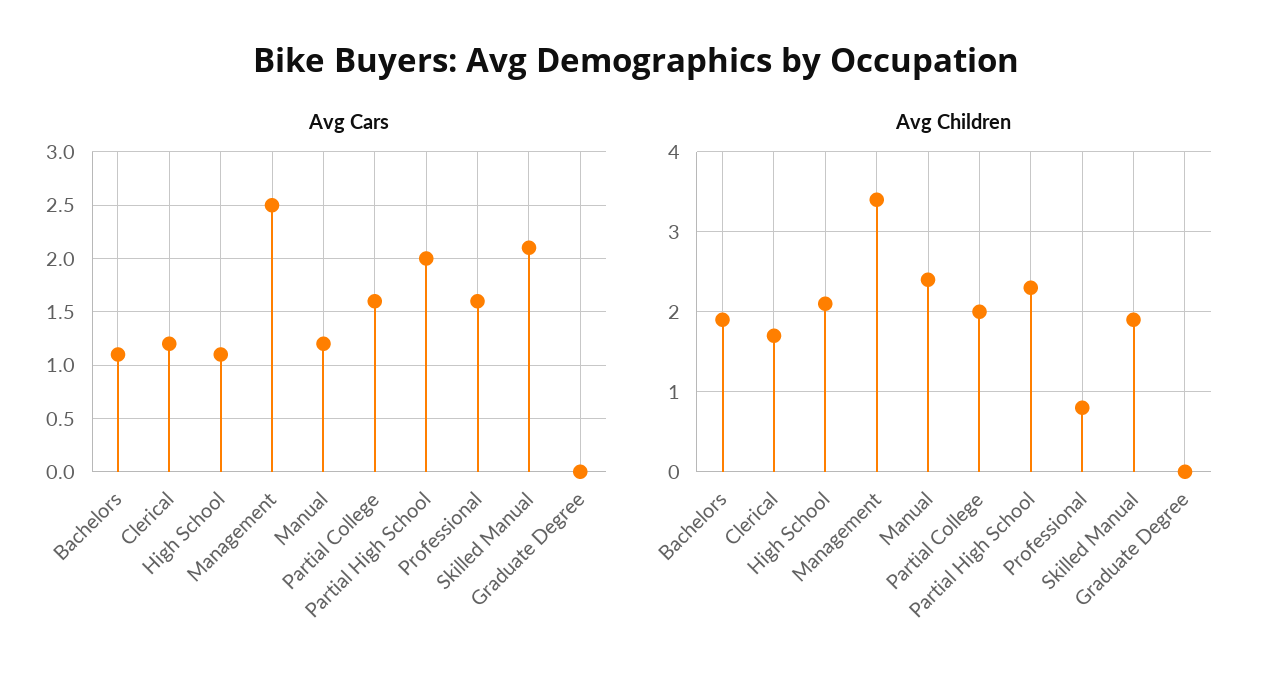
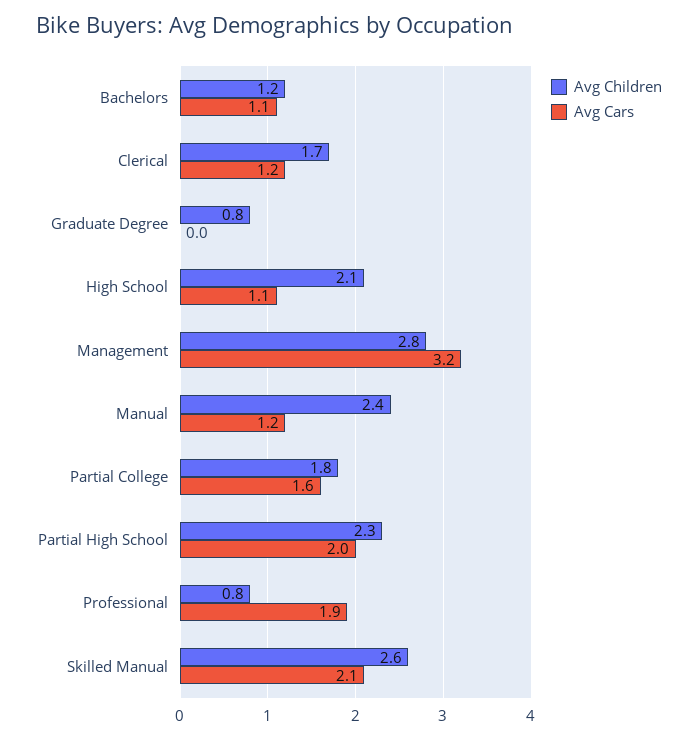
  {
    "Avg Cars": {
      "Bachelors": 1.1,
      "Clerical": 1.2,
      "High School": 1.1,
-     "Management": 2.5,
+     "Management": 3.2,
      "Manual": 1.2,
      "Partial College": 1.6,
      "Partial High School": 2,
-     "Professional": 1.6,
+     "Professional": 1.9,
      "Skilled Manual": 2.1,
      "Graduate Degree": 0
    },
    "Avg Children": {
-     "Bachelors": 1.9,
+     "Bachelors": 1.2,
      "Clerical": 1.7,
      "High School": 2.1,
-     "Management": 3.4,
+     "Management": 2.8,
      "Manual": 2.4,
-     "Partial College": 2,
+     "Partial College": 1.8,
      "Partial High School": 2.3,
      "Professional": 0.8,
-     "Skilled Manual": 1.9,
+     "Skilled Manual": 2.6,
-     "Graduate Degree": 0
+     "Graduate Degree": 0.8
    }
  }

